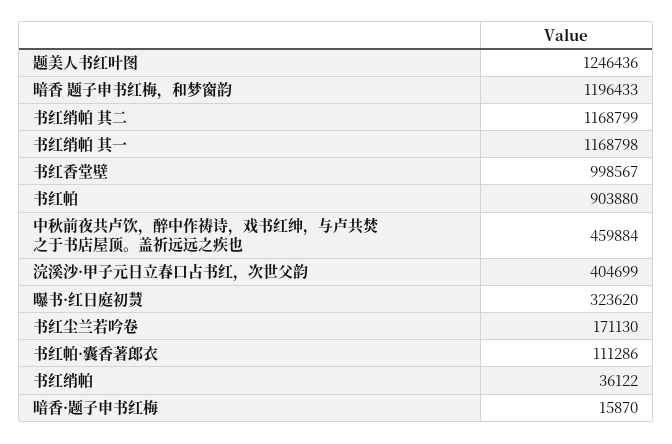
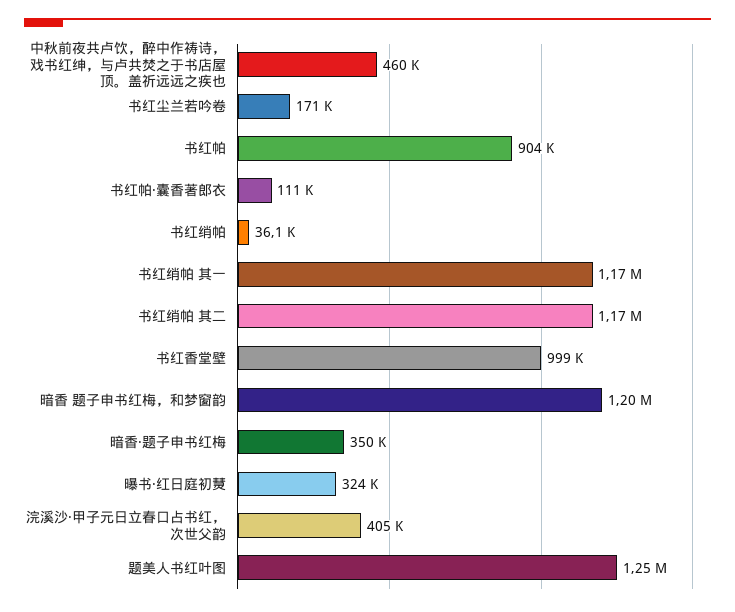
  {
    "题美人书红叶图": 1246436,
    "暗香 题子申书红梅，和梦窗韵": 1196433,
    "书红绡帕 其二": 1168799,
    "书红绡帕 其一": 1168798,
    "书红香堂壁": 998567,
    "书红帕": 903880,
    "中秋前夜共卢饮，醉中作祷诗，戏书红绅，与卢共焚之于书店屋顶。盖祈远远之疾也": 459884,
    "浣溪沙·甲子元日立春口占书红，次世父韵": 404699,
    "曝书·红日庭初熭": 323620,
    "书红尘兰若吟卷": 171130,
    "书红帕·囊香著郎衣": 111286,
    "书红绡帕": 36122,
-   "暗香·题子申书红梅": 15870
+   "暗香·题子申书红梅": 350000
  }

